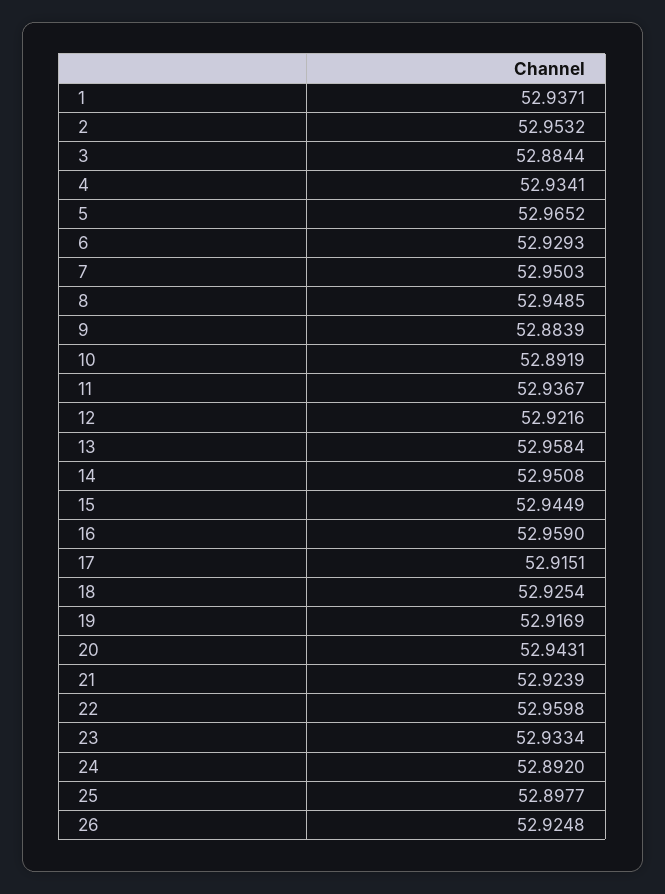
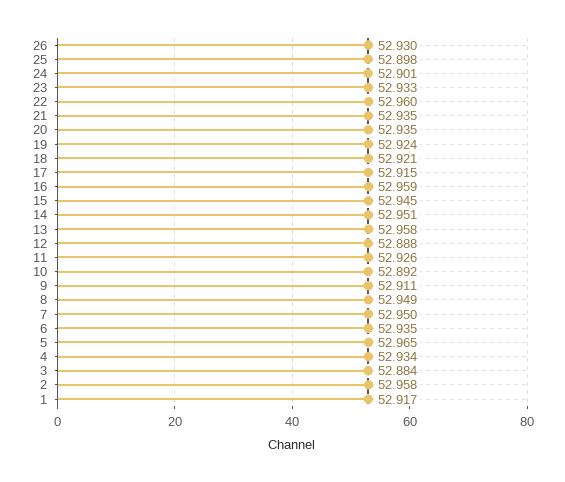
  {
-   "1": 52.9371,
+   "1": 52.917,
-   "2": 52.9532,
+   "2": 52.958,
    "3": 52.8844,
    "4": 52.9341,
    "5": 52.9652,
-   "6": 52.9293,
+   "6": 52.935,
    "7": 52.9503,
    "8": 52.9485,
-   "9": 52.8839,
+   "9": 52.911,
    "10": 52.8919,
-   "11": 52.9367,
+   "11": 52.926,
-   "12": 52.9216,
+   "12": 52.888,
    "13": 52.9584,
    "14": 52.9508,
    "15": 52.9449,
    "16": 52.959,
    "17": 52.9151,
-   "18": 52.9254,
+   "18": 52.921,
-   "19": 52.9169,
+   "19": 52.924,
-   "20": 52.9431,
+   "20": 52.935,
-   "21": 52.9239,
+   "21": 52.935,
    "22": 52.9598,
    "23": 52.9334,
-   "24": 52.892,
+   "24": 52.901,
    "25": 52.8977,
-   "26": 52.9248
+   "26": 52.93
  }

